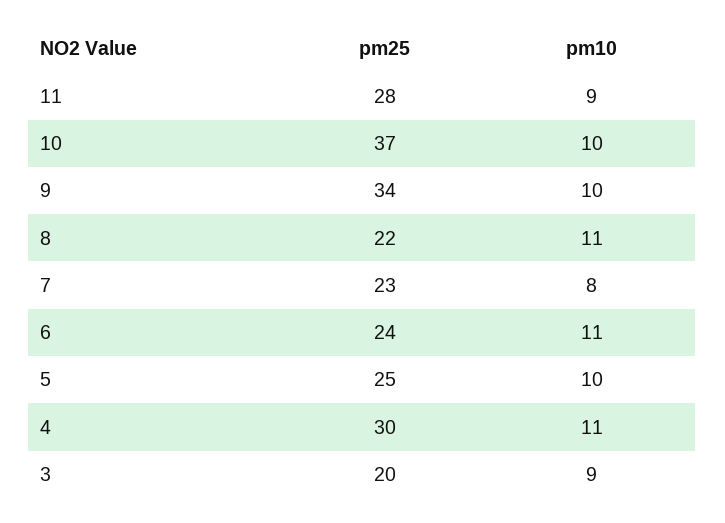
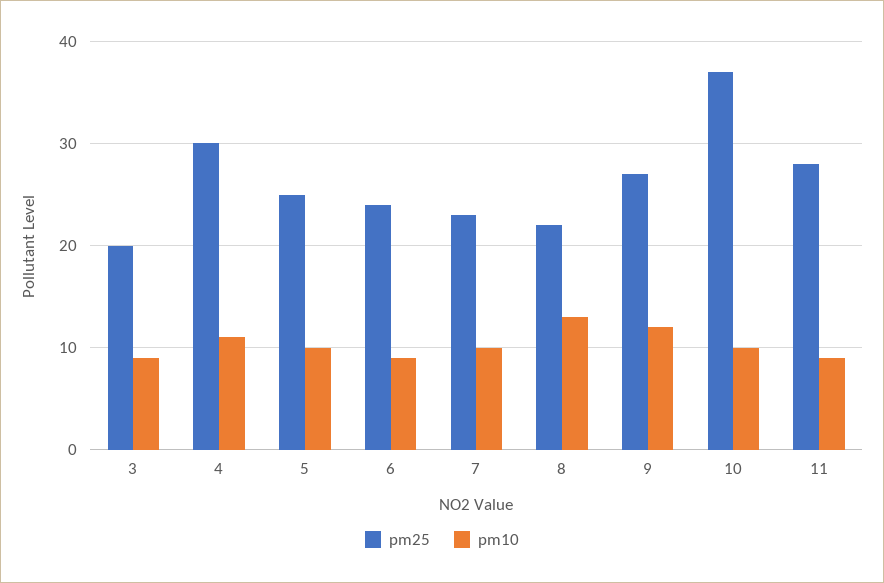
  {
    "pm25": {
      "11": 28,
      "10": 37,
-     "9": 34,
+     "9": 27,
      "8": 22,
      "7": 23,
      "6": 24,
      "5": 25,
      "4": 30,
      "3": 20
    },
    "pm10": {
      "11": 9,
      "10": 10,
-     "9": 10,
+     "9": 12,
-     "8": 11,
+     "8": 13,
-     "7": 8,
+     "7": 10,
-     "6": 11,
+     "6": 9,
      "5": 10,
      "4": 11,
      "3": 9
    }
  }

